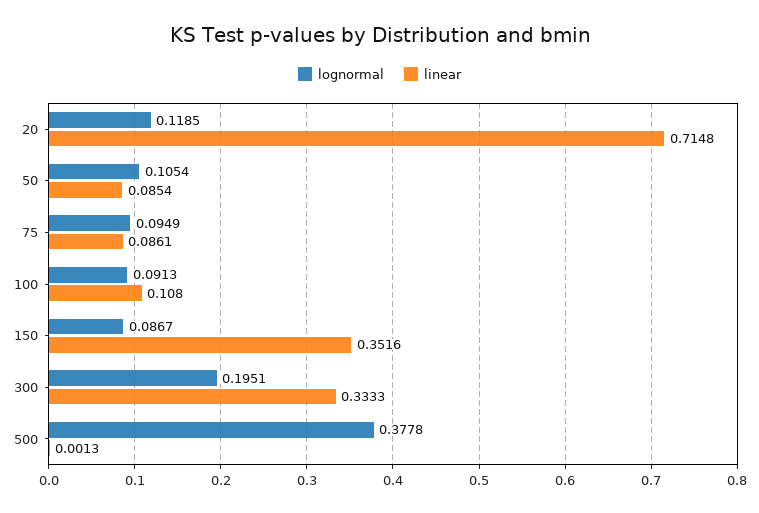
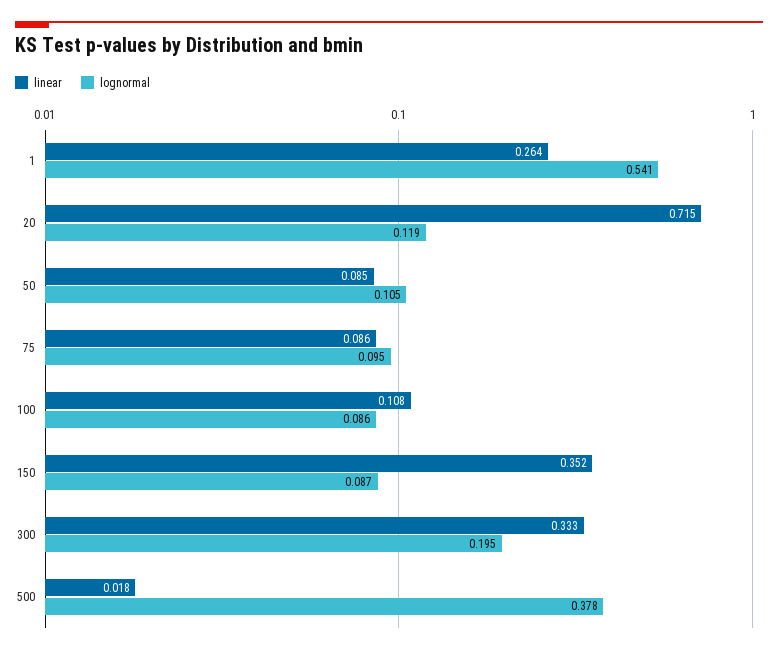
  {
    "lognormal": {
      "20": 0.1185,
      "50": 0.1054,
      "75": 0.0949,
-     "100": 0.0913,
+     "100": 0.086,
      "150": 0.0867,
      "300": 0.1951,
-     "500": 0.3778
+     "500": 0.3778,
+     "1": 0.541
    },
    "linear": {
      "20": 0.7148,
      "50": 0.0854,
      "75": 0.0861,
      "100": 0.108,
      "150": 0.3516,
      "300": 0.3333,
-     "500": 0.0013
+     "500": 0.018,
+     "1": 0.264
    }
  }

